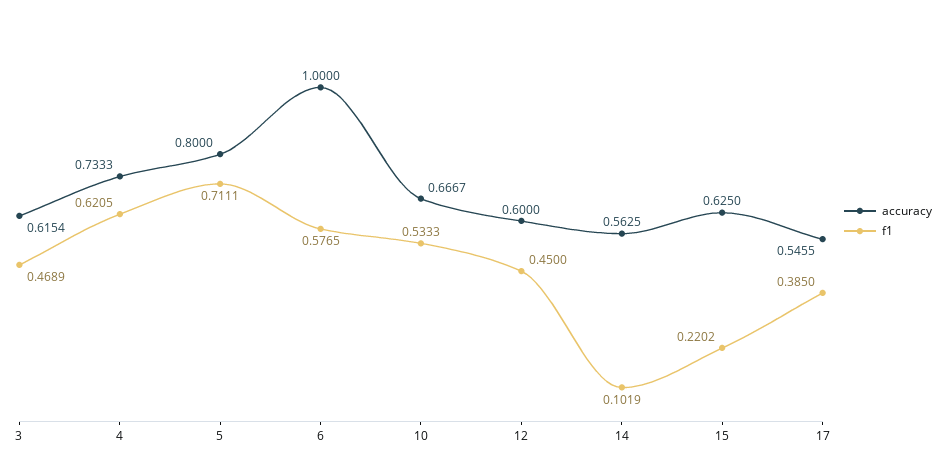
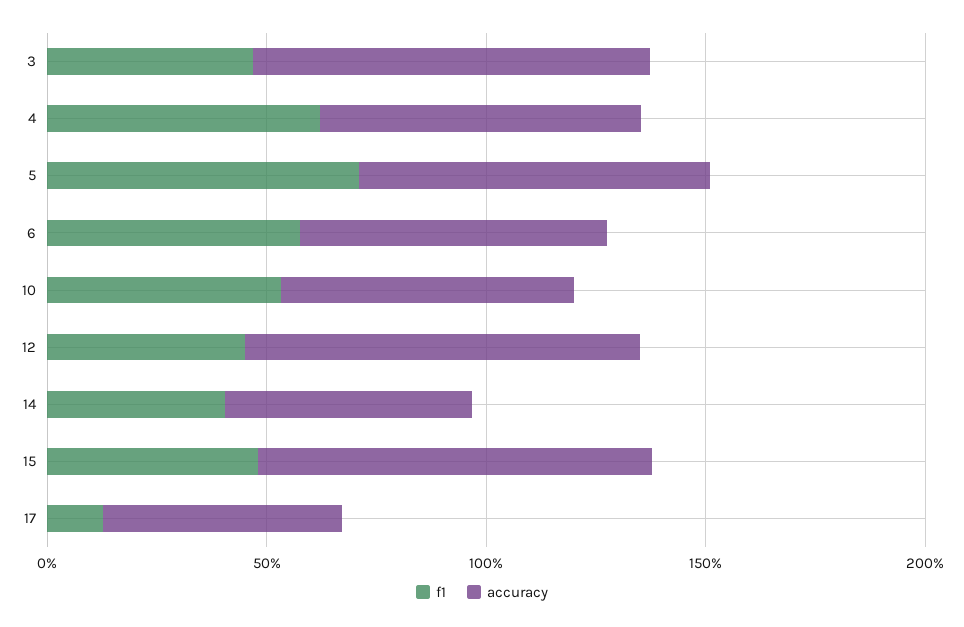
  {
    "accuracy": {
-     "3": 0.6154,
+     "3": 0.9,
      "4": 0.7333,
      "5": 0.8,
-     "6": 1,
+     "6": 0.7,
      "10": 0.6667,
-     "12": 0.6,
+     "12": 0.9,
      "14": 0.5625,
-     "15": 0.625,
+     "15": 0.9,
      "17": 0.5455
    },
    "f1": {
      "3": 0.4689,
      "4": 0.6205,
      "5": 0.7111,
      "6": 0.5765,
      "10": 0.5333,
      "12": 0.45,
-     "14": 0.1019,
+     "14": 0.4,
-     "15": 0.2202,
+     "15": 0.5,
-     "17": 0.385
+     "17": 0.1
    }
  }

